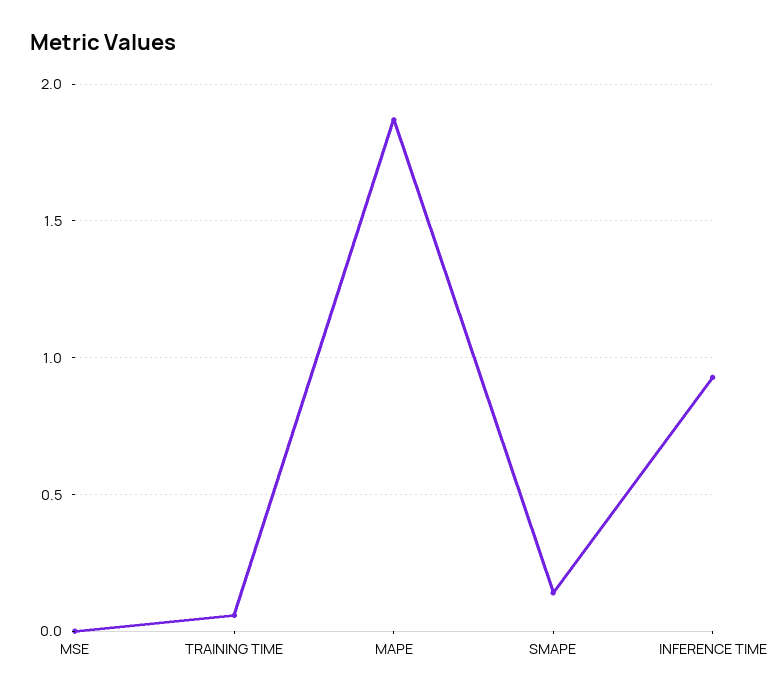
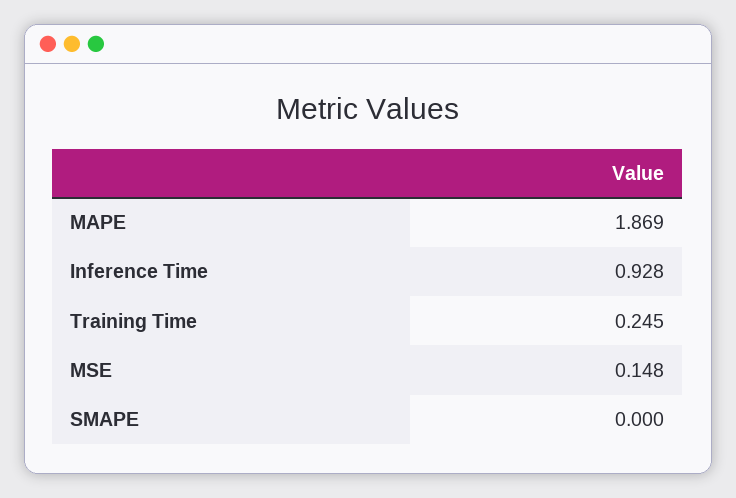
  {
-   "MSE": 0,
+   "MSE": 0.148,
-   "TRAINING TIME": 0.05,
+   "TRAINING TIME": 0.245,
    "MAPE": 1.869,
-   "SMAPE": 0.15,
+   "SMAPE": 0,
    "INFERENCE TIME": 0.928
  }

